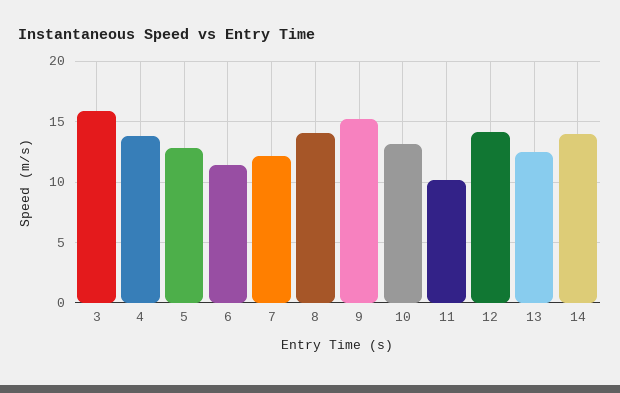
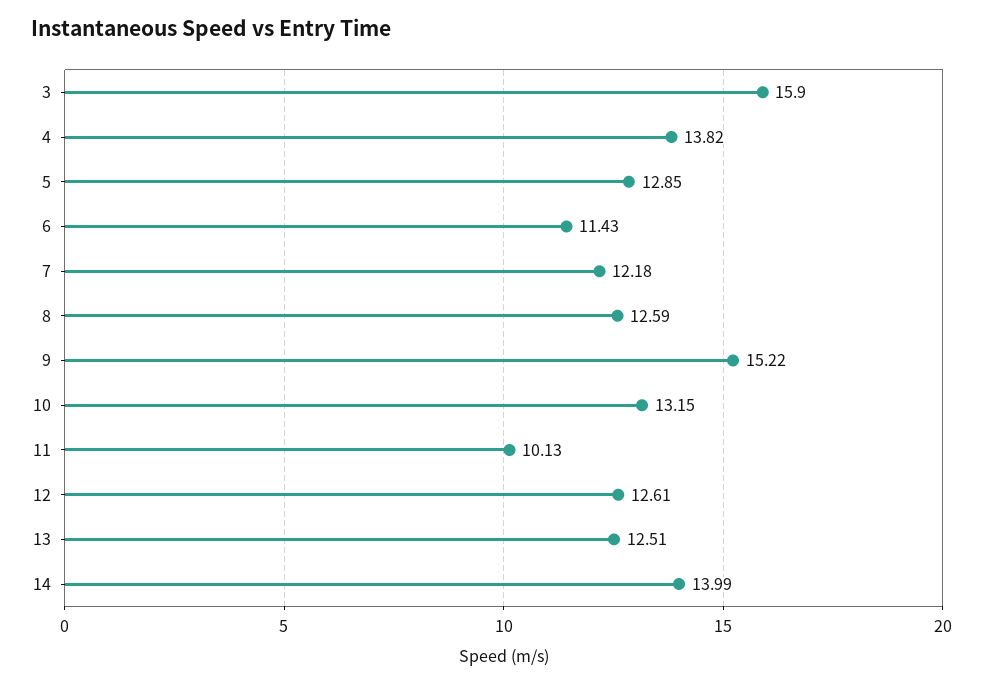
  {
    "3": 15.9,
    "4": 13.82,
    "5": 12.85,
    "6": 11.43,
    "7": 12.18,
-   "8": 14,
+   "8": 12.59,
    "9": 15.22,
    "10": 13.15,
    "11": 10.13,
-   "12": 14,
+   "12": 12.61,
    "13": 12.51,
    "14": 13.99
  }

